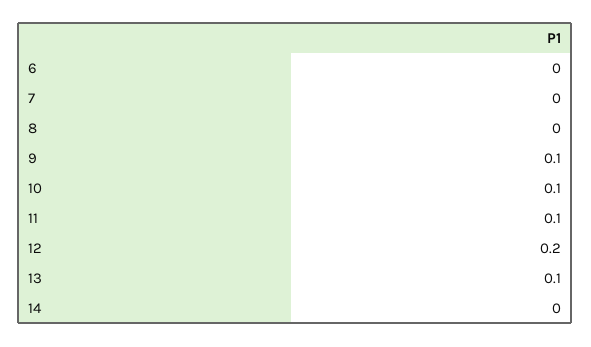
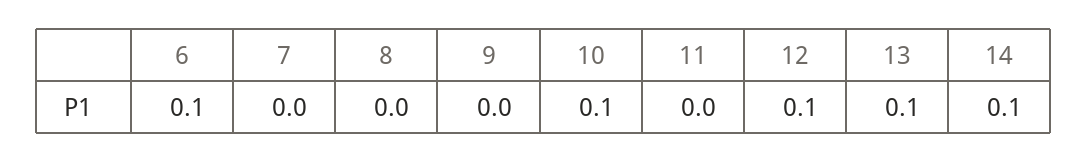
  {
-   "6": 0,
+   "6": 0.1,
    "7": 0,
    "8": 0,
-   "9": 0.1,
+   "9": 0,
    "10": 0.1,
-   "11": 0.1,
+   "11": 0,
-   "12": 0.2,
+   "12": 0.1,
    "13": 0.1,
-   "14": 0
+   "14": 0.1
  }

